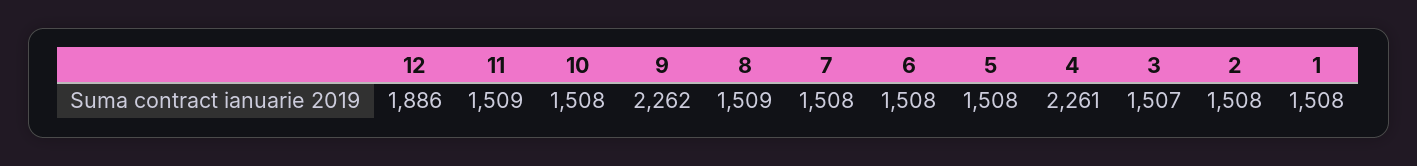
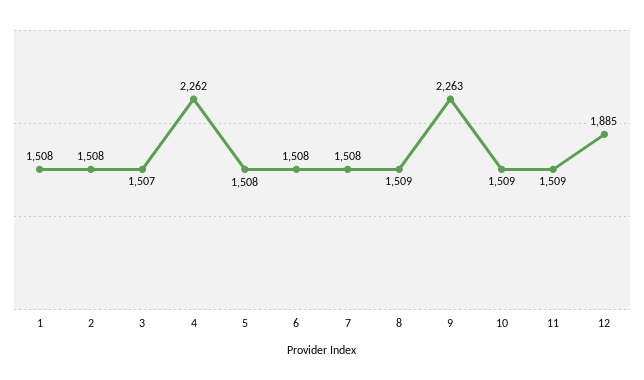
  {
-   "12": 1886,
+   "12": 1885,
    "11": 1509,
-   "10": 1508,
+   "10": 1509,
-   "9": 2262,
+   "9": 2263,
    "8": 1509,
    "7": 1508,
    "6": 1508,
    "5": 1508,
-   "4": 2261,
+   "4": 2262,
    "3": 1507,
    "2": 1508,
    "1": 1508
  }

